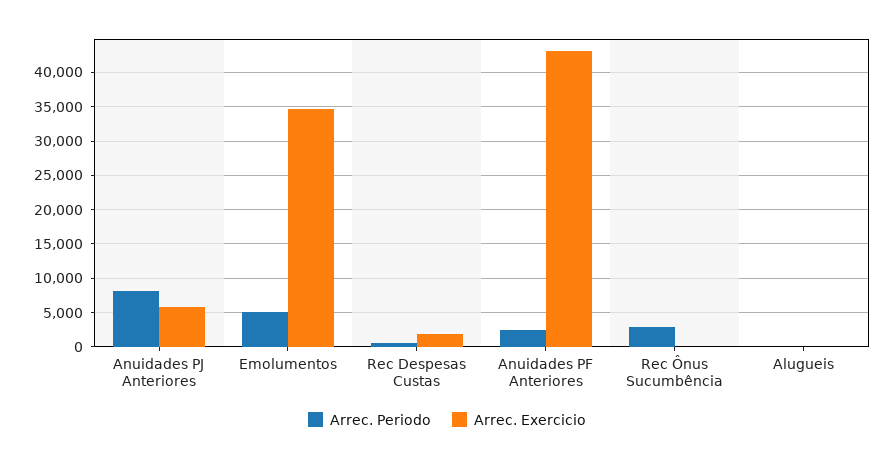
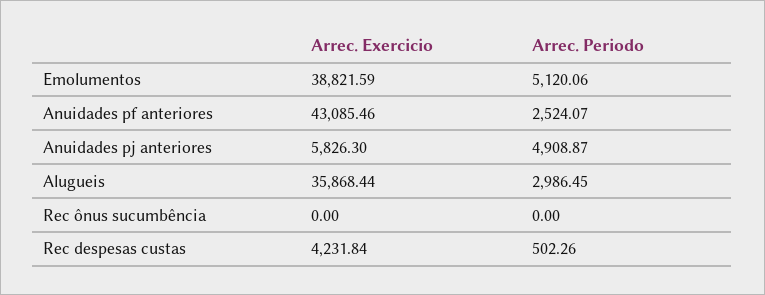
  {
    "Arrec. Periodo": {
-     "Anuidades PJ Anteriores": 8000,
+     "Anuidades PJ Anteriores": 4908.87,
      "Emolumentos": 5120.06,
      "Rec Despesas Custas": 502.26,
      "Anuidades PF Anteriores": 2524.07,
-     "Rec Ônus Sucumbência": 3000,
+     "Rec Ônus Sucumbência": 0,
-     "Alugueis": 0
+     "Alugueis": 2986.45
    },
    "Arrec. Exercicio": {
      "Anuidades PJ Anteriores": 5826.3,
-     "Emolumentos": 35000,
+     "Emolumentos": 38821.59,
-     "Rec Despesas Custas": 2000,
+     "Rec Despesas Custas": 4231.84,
      "Anuidades PF Anteriores": 43085.46,
      "Rec Ônus Sucumbência": 0,
-     "Alugueis": 0
+     "Alugueis": 35868.44
    }
  }

